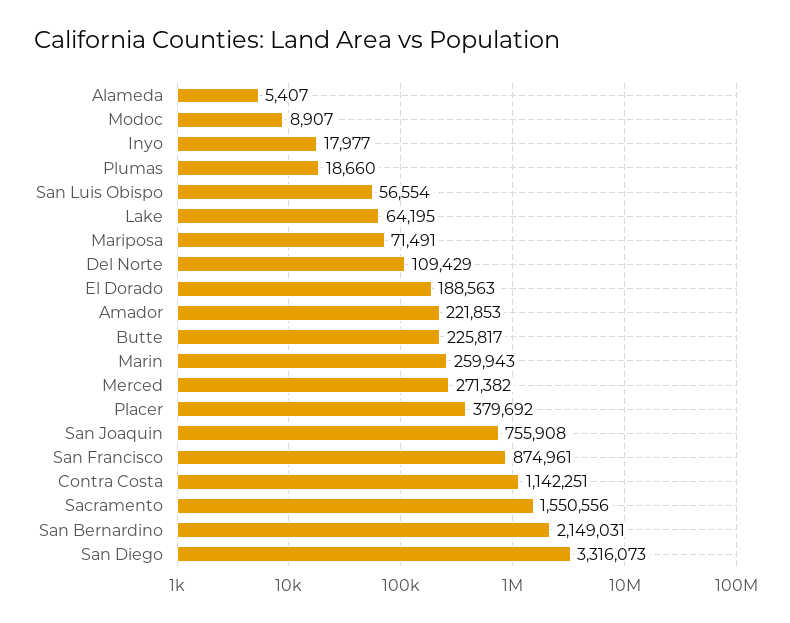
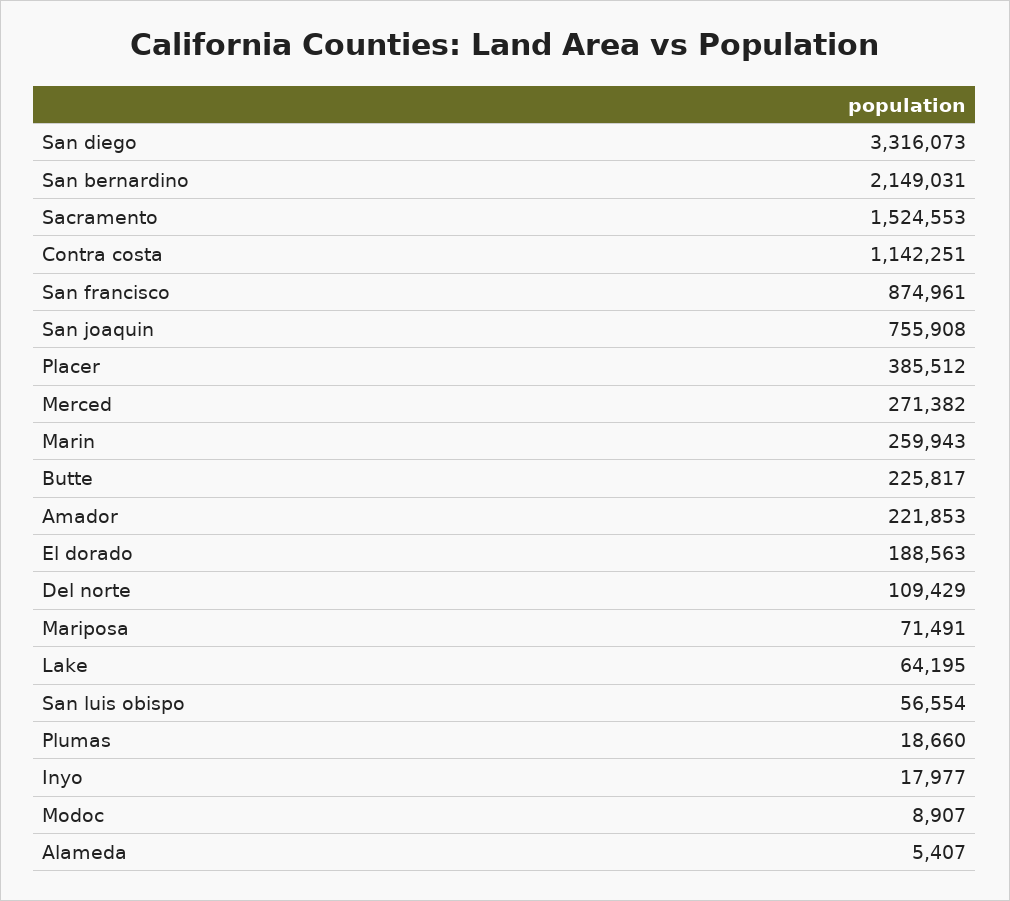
  {
    "Alameda": 5407,
    "Modoc": 8907,
    "Inyo": 17977,
    "Plumas": 18660,
    "San Luis Obispo": 56554,
    "Lake": 64195,
    "Mariposa": 71491,
    "Del Norte": 109429,
    "El Dorado": 188563,
    "Amador": 221853,
    "Butte": 225817,
    "Marin": 259943,
    "Merced": 271382,
-   "Placer": 379692,
+   "Placer": 385512,
    "San Joaquin": 755908,
    "San Francisco": 874961,
    "Contra Costa": 1142251,
-   "Sacramento": 1550556,
+   "Sacramento": 1524553,
    "San Bernardino": 2149031,
    "San Diego": 3316073
  }

